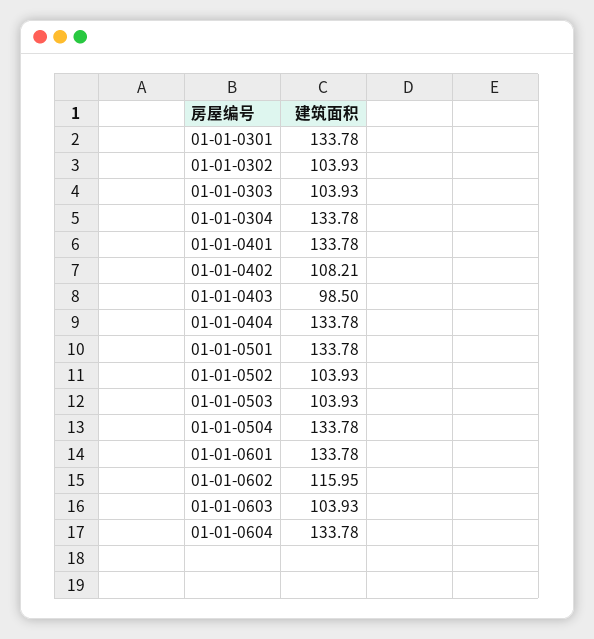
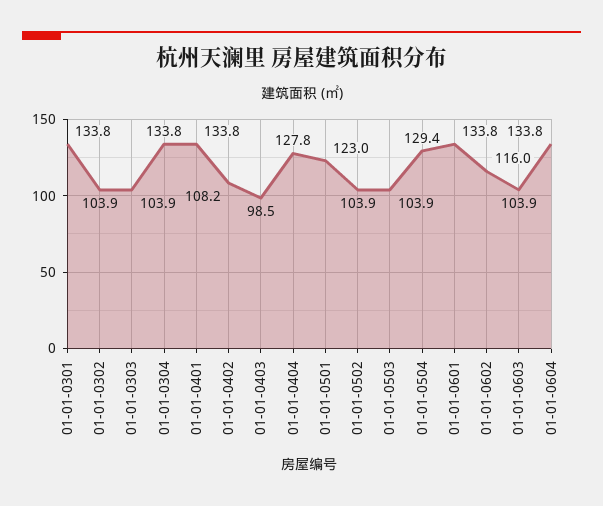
  {
    "01-01-0301": 133.78,
    "01-01-0302": 103.93,
    "01-01-0303": 103.93,
    "01-01-0304": 133.78,
    "01-01-0401": 133.78,
    "01-01-0402": 108.21,
    "01-01-0403": 98.5,
-   "01-01-0404": 133.78,
+   "01-01-0404": 127.8,
-   "01-01-0501": 133.78,
+   "01-01-0501": 123,
    "01-01-0502": 103.93,
    "01-01-0503": 103.93,
-   "01-01-0504": 133.78,
+   "01-01-0504": 129.4,
    "01-01-0601": 133.78,
    "01-01-0602": 115.95,
    "01-01-0603": 103.93,
    "01-01-0604": 133.78
  }

